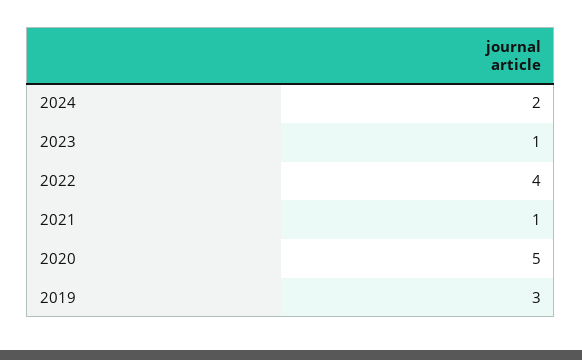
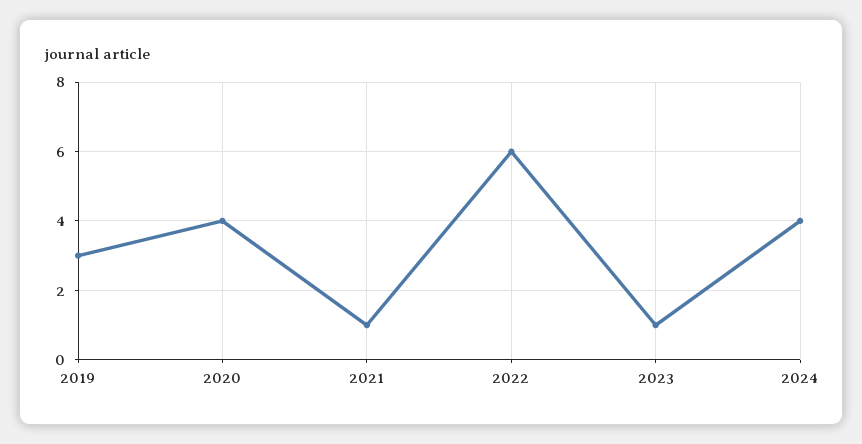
  {
-   "2024": 2,
+   "2024": 4,
    "2023": 1,
-   "2022": 4,
+   "2022": 6,
    "2021": 1,
-   "2020": 5,
+   "2020": 4,
    "2019": 3
  }

